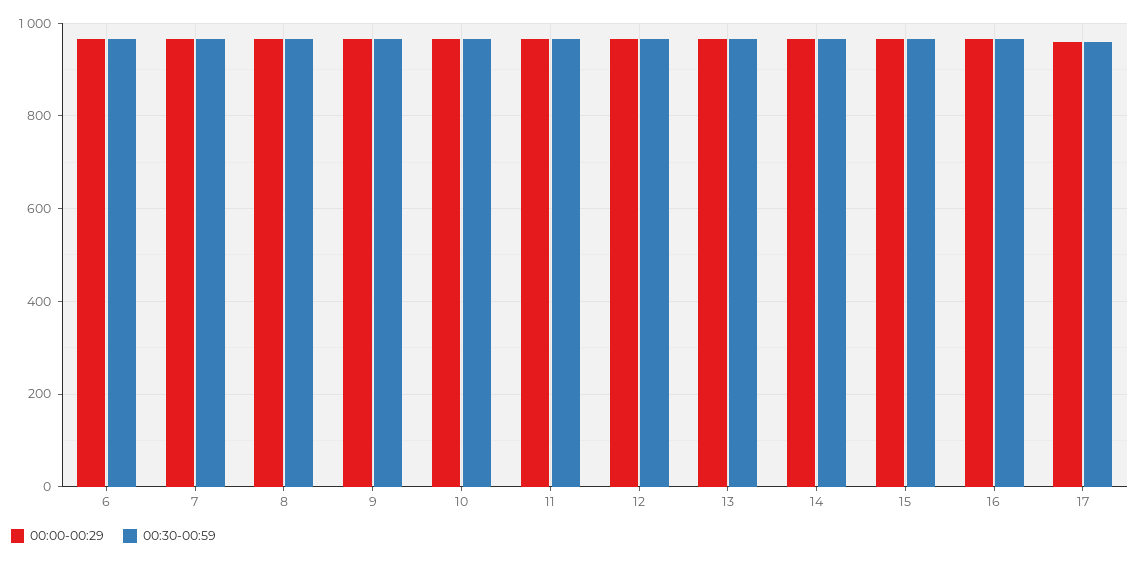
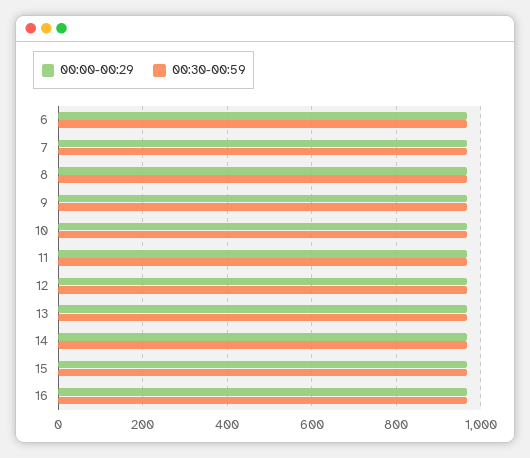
  {
    "00:00-00:29": {
      "6": 960,
      "7": 960,
      "8": 960,
      "9": 960,
      "10": 960,
      "11": 960,
      "12": 960,
      "13": 960,
      "14": 960,
      "15": 960,
-     "16": 960,
+     "16": 960
-     "17": 960
    },
    "00:30-00:59": {
      "6": 960,
      "7": 960,
      "8": 960,
      "9": 960,
      "10": 960,
      "11": 960,
      "12": 960,
      "13": 960,
      "14": 960,
      "15": 960,
-     "16": 960,
+     "16": 960
-     "17": 960
    }
  }

